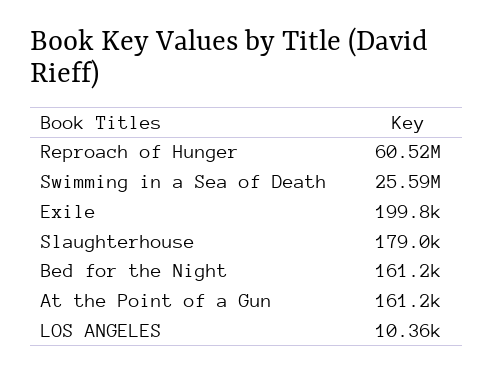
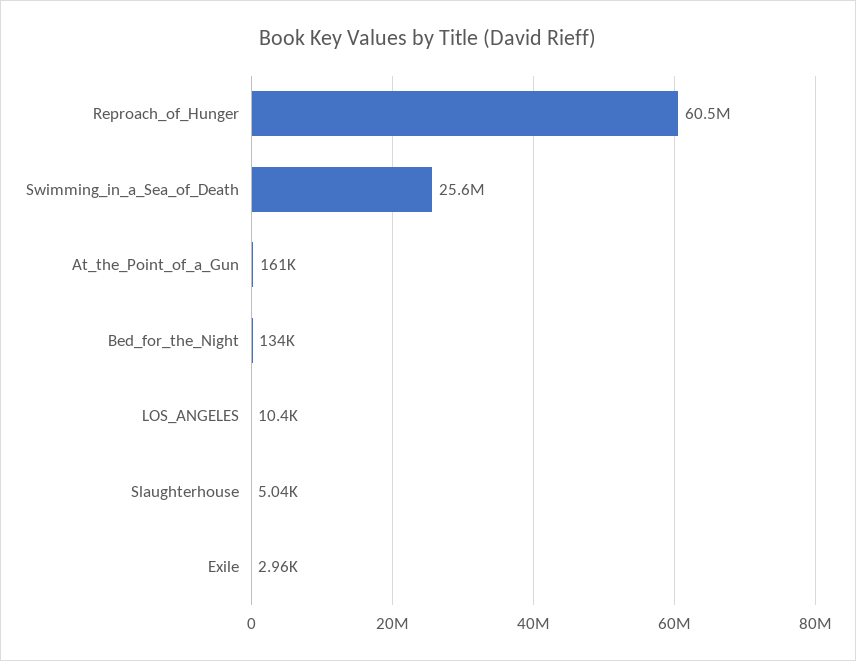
  {
    "Reproach of Hunger": 60520000,
    "Swimming in a Sea of Death": 25590000,
-   "Exile": 199800,
+   "Exile": 2960,
-   "Slaughterhouse": 179000,
+   "Slaughterhouse": 5040,
-   "Bed for the Night": 161200,
+   "Bed for the Night": 134000,
    "At the Point of a Gun": 161200,
    "LOS ANGELES": 10360
  }

